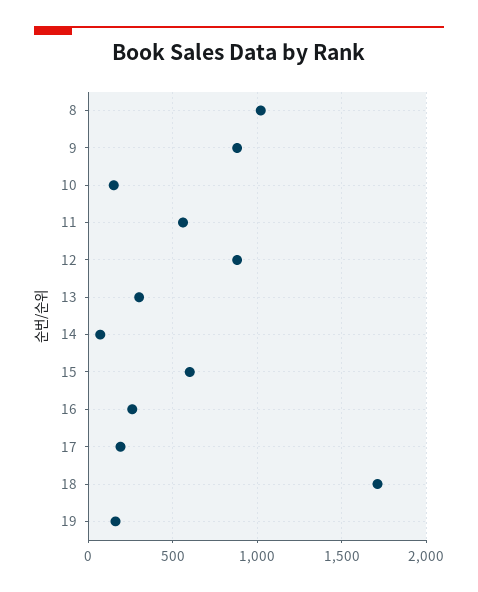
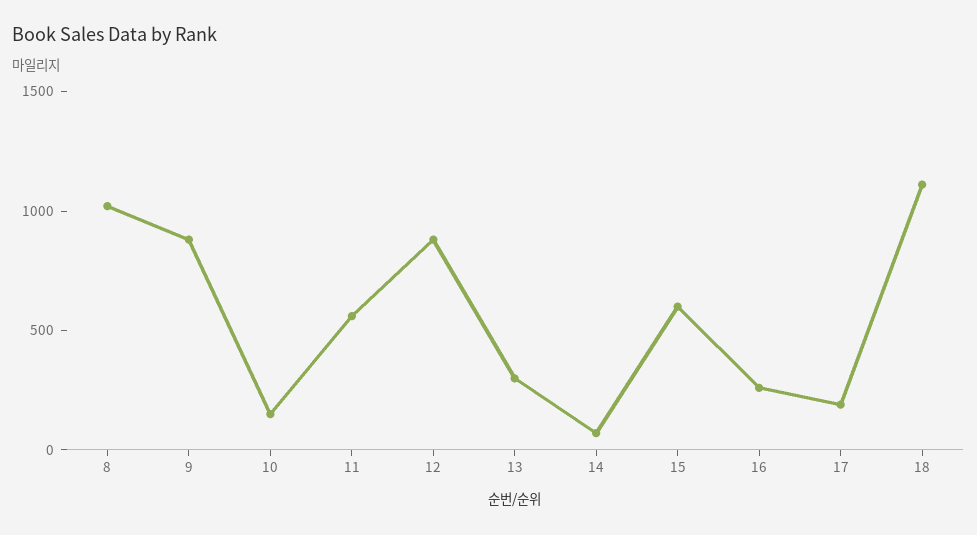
  {
    "8": 1000,
    "9": 900,
    "10": 150,
    "11": 550,
    "12": 900,
    "13": 300,
    "14": 50,
    "15": 600,
    "16": 250,
    "17": 200,
-   "18": 1700,
+   "18": 1100
-   "19": 150
  }

